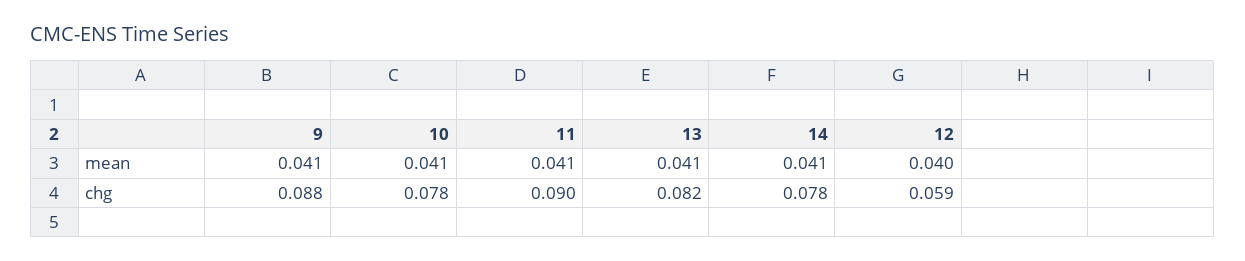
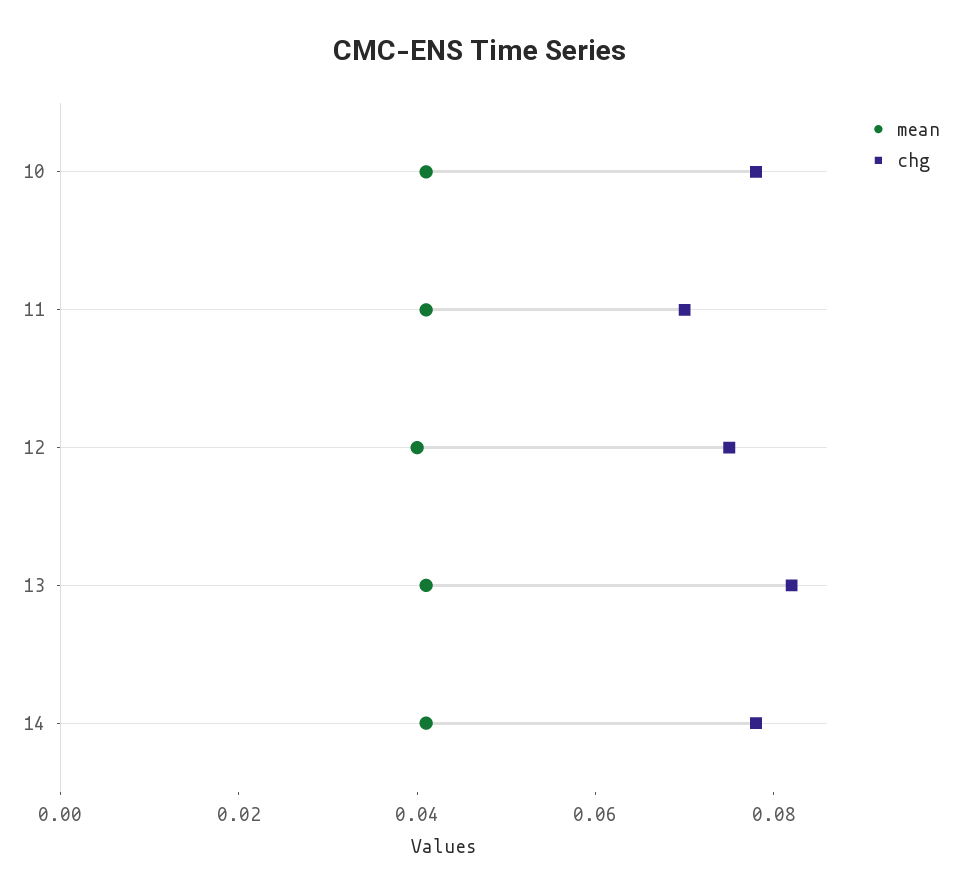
  {
    "mean": {
-     "9": 0.041,
      "10": 0.041,
      "11": 0.041,
      "13": 0.041,
      "14": 0.041,
      "12": 0.04
    },
    "chg": {
-     "9": 0.088,
      "10": 0.078,
-     "11": 0.09,
+     "11": 0.07,
      "13": 0.082,
      "14": 0.078,
-     "12": 0.059
+     "12": 0.075
    }
  }

